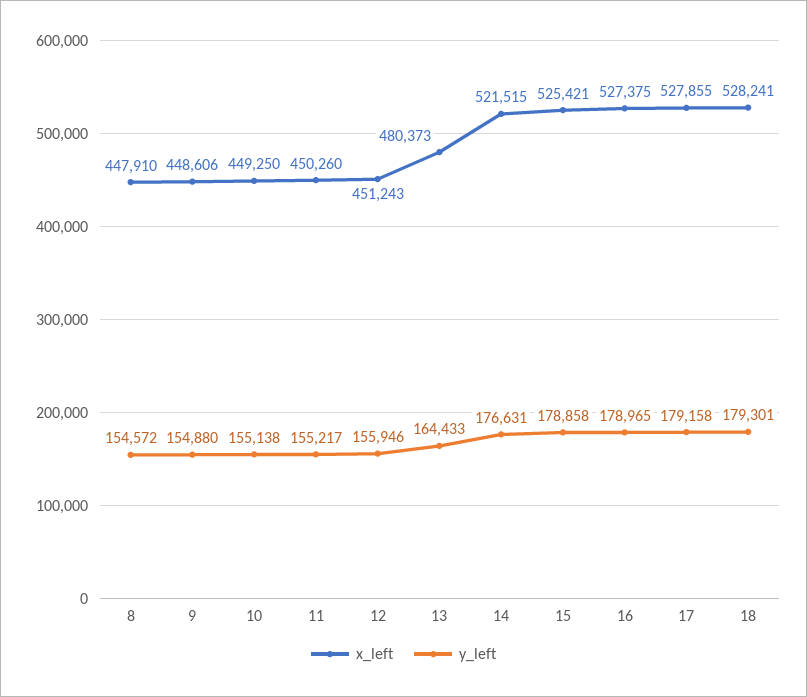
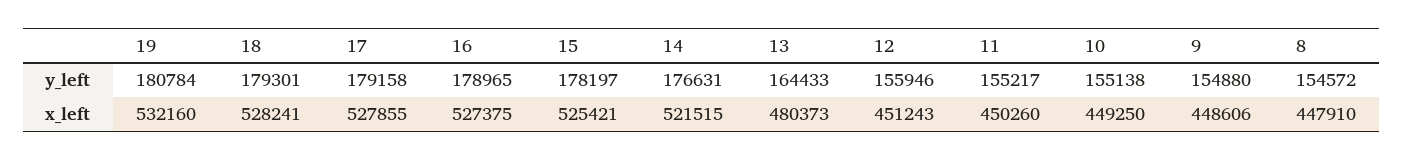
  {
    "x_left": {
      "8": 447910,
      "9": 448606,
      "10": 449250,
      "11": 450260,
      "12": 451243,
      "13": 480373,
      "14": 521515,
      "15": 525421,
      "16": 527375,
      "17": 527855,
-     "18": 528241
+     "18": 528241,
+     "19": 532160
    },
    "y_left": {
      "8": 154572,
      "9": 154880,
      "10": 155138,
      "11": 155217,
      "12": 155946,
      "13": 164433,
      "14": 176631,
-     "15": 178858,
+     "15": 178197,
      "16": 178965,
      "17": 179158,
-     "18": 179301
+     "18": 179301,
+     "19": 180784
    }
  }

